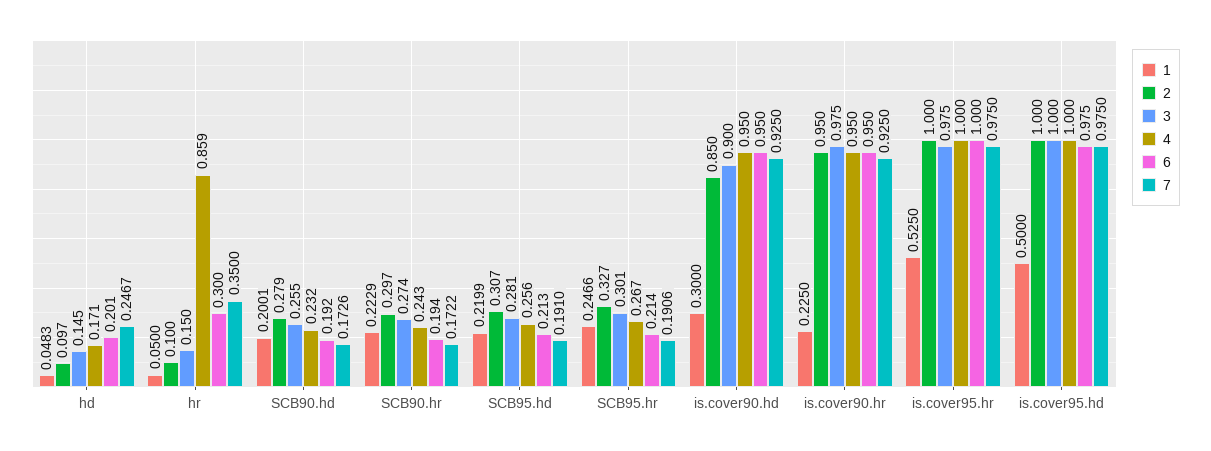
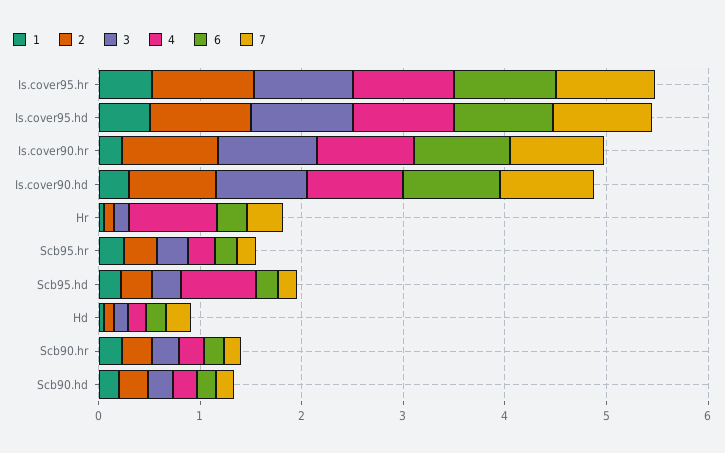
  {
    "1": {
      "hd": 0.0483,
      "hr": 0.05,
      "SCB90.hd": 0.2001,
      "SCB90.hr": 0.2229,
      "SCB95.hd": 0.2199,
      "SCB95.hr": 0.2466,
      "is.cover90.hd": 0.3,
      "is.cover90.hr": 0.225,
      "is.cover95.hr": 0.525,
      "is.cover95.hd": 0.5
    },
    "2": {
      "hd": 0.097,
      "hr": 0.1,
      "SCB90.hd": 0.279,
      "SCB90.hr": 0.297,
      "SCB95.hd": 0.307,
      "SCB95.hr": 0.327,
      "is.cover90.hd": 0.85,
      "is.cover90.hr": 0.95,
      "is.cover95.hr": 1,
      "is.cover95.hd": 1
    },
    "3": {
      "hd": 0.145,
      "hr": 0.15,
      "SCB90.hd": 0.255,
      "SCB90.hr": 0.274,
      "SCB95.hd": 0.281,
      "SCB95.hr": 0.301,
      "is.cover90.hd": 0.9,
      "is.cover90.hr": 0.975,
      "is.cover95.hr": 0.975,
      "is.cover95.hd": 1
    },
    "4": {
      "hd": 0.171,
      "hr": 0.859,
      "SCB90.hd": 0.232,
      "SCB90.hr": 0.243,
-     "SCB95.hd": 0.256,
+     "SCB95.hd": 0.8,
      "SCB95.hr": 0.267,
      "is.cover90.hd": 0.95,
      "is.cover90.hr": 0.95,
      "is.cover95.hr": 1,
      "is.cover95.hd": 1
    },
    "6": {
      "hd": 0.201,
      "hr": 0.3,
      "SCB90.hd": 0.192,
      "SCB90.hr": 0.194,
      "SCB95.hd": 0.213,
      "SCB95.hr": 0.214,
      "is.cover90.hd": 0.95,
      "is.cover90.hr": 0.95,
      "is.cover95.hr": 1,
      "is.cover95.hd": 0.975
    },
    "7": {
      "hd": 0.2467,
      "hr": 0.35,
      "SCB90.hd": 0.1726,
      "SCB90.hr": 0.1722,
      "SCB95.hd": 0.191,
      "SCB95.hr": 0.1906,
      "is.cover90.hd": 0.925,
      "is.cover90.hr": 0.925,
      "is.cover95.hr": 0.975,
      "is.cover95.hd": 0.975
    }
  }

